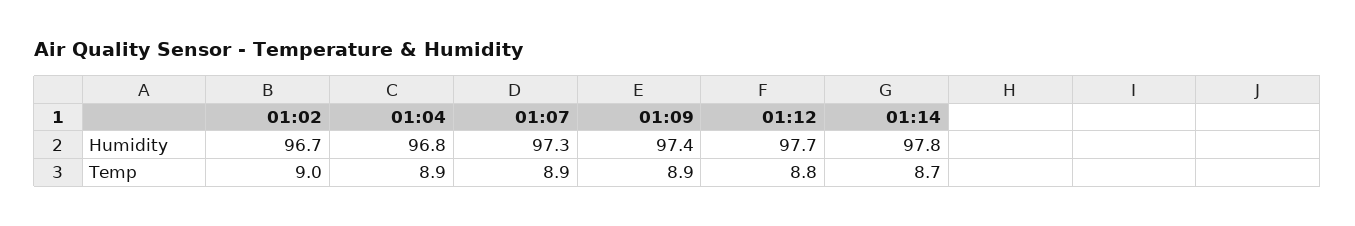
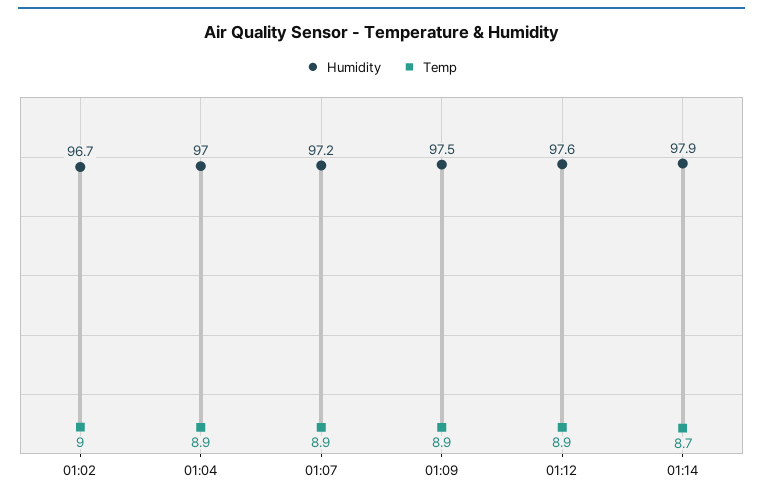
  {
    "Humidity": {
      "01:02": 96.7,
-     "01:04": 96.8,
+     "01:04": 97,
-     "01:07": 97.3,
+     "01:07": 97.2,
-     "01:09": 97.4,
+     "01:09": 97.5,
-     "01:12": 97.7,
+     "01:12": 97.6,
-     "01:14": 97.8
+     "01:14": 97.9
    },
    "Temp": {
      "01:02": 9,
      "01:04": 8.9,
      "01:07": 8.9,
      "01:09": 8.9,
-     "01:12": 8.8,
+     "01:12": 8.9,
      "01:14": 8.7
    }
  }

